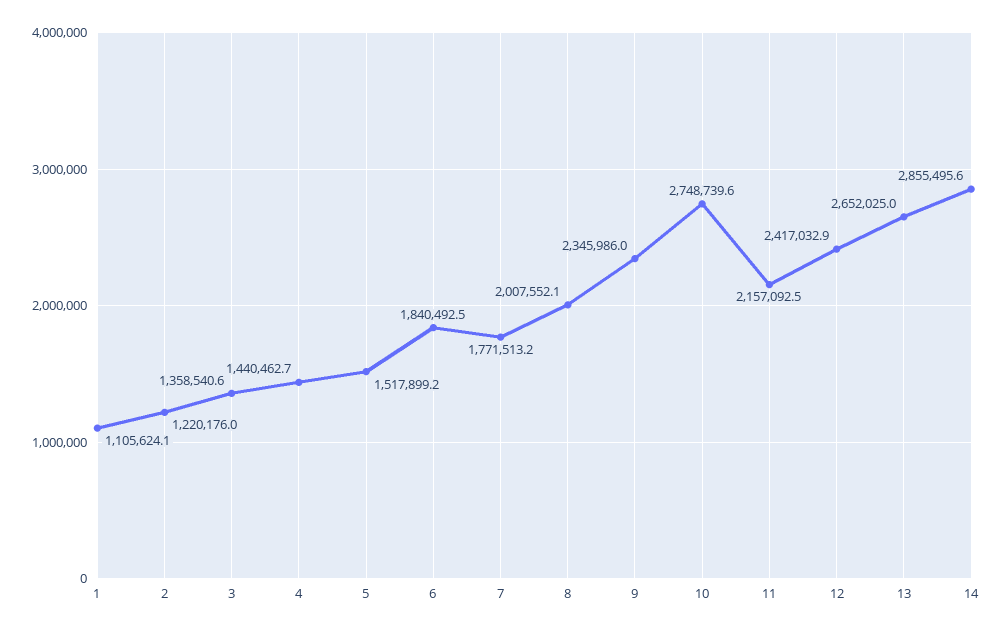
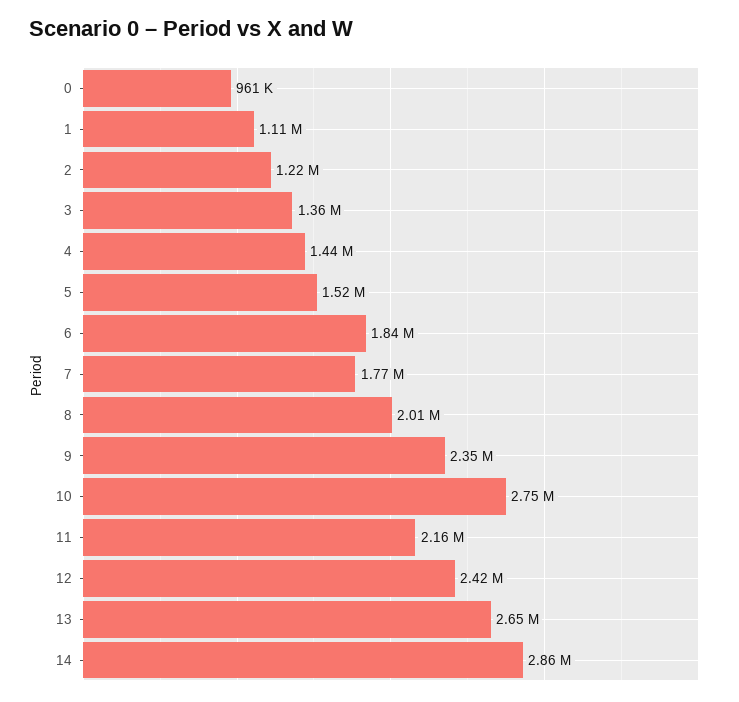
  {
    "1": 1105624.1,
    "2": 1220176,
    "3": 1358540.6,
    "4": 1440462.7,
    "5": 1517899.2,
    "6": 1840492.5,
    "7": 1771513.2,
    "8": 2007552.1,
    "9": 2345986,
    "10": 2748739.6,
    "11": 2157092.5,
    "12": 2417032.9,
    "13": 2652025,
-   "14": 2855495.6
+   "14": 2855495.6,
+   "0": 961000
  }

